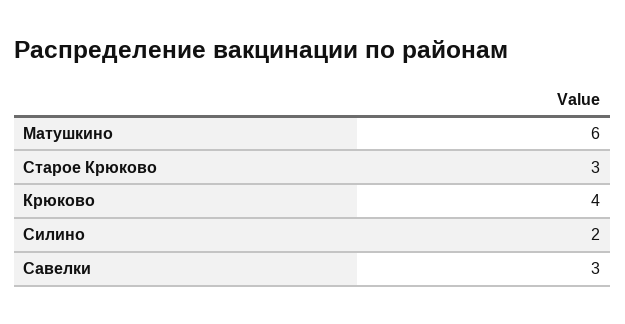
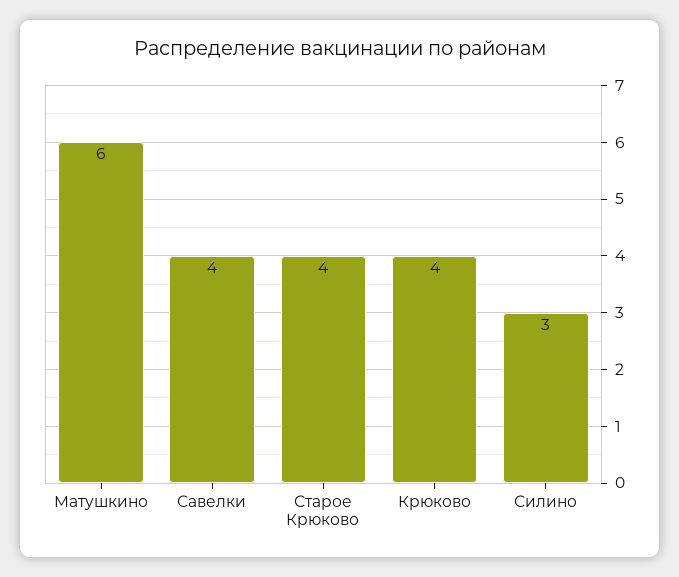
  {
    "Матушкино": 6,
-   "Старое Крюково": 3,
+   "Старое Крюково": 4,
    "Крюково": 4,
-   "Силино": 2,
+   "Силино": 3,
-   "Савелки": 3
+   "Савелки": 4
  }

